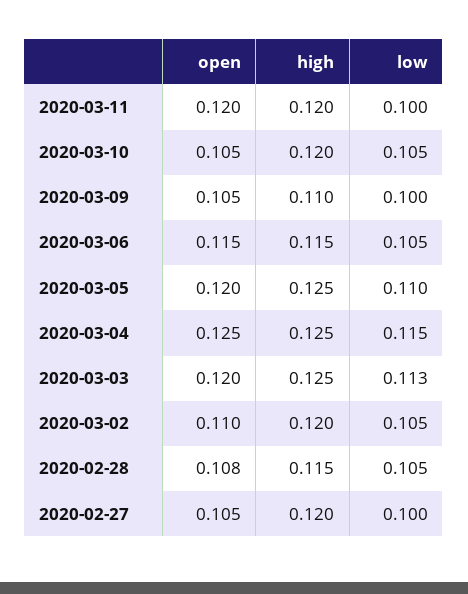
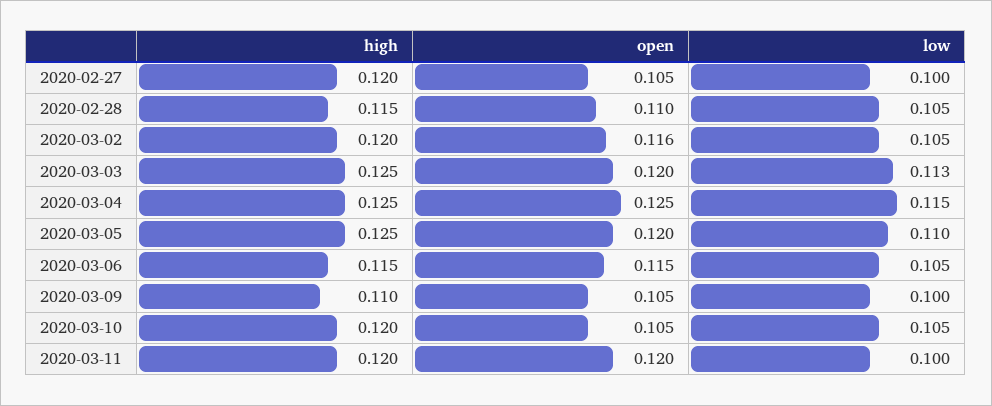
  {
    "open": {
      "2020-03-11": 0.12,
      "2020-03-10": 0.105,
      "2020-03-09": 0.105,
      "2020-03-06": 0.115,
      "2020-03-05": 0.12,
      "2020-03-04": 0.125,
      "2020-03-03": 0.12,
-     "2020-03-02": 0.11,
+     "2020-03-02": 0.116,
-     "2020-02-28": 0.108,
+     "2020-02-28": 0.11,
      "2020-02-27": 0.105
    },
    "high": {
      "2020-03-11": 0.12,
      "2020-03-10": 0.12,
      "2020-03-09": 0.11,
      "2020-03-06": 0.115,
      "2020-03-05": 0.125,
      "2020-03-04": 0.125,
      "2020-03-03": 0.125,
      "2020-03-02": 0.12,
      "2020-02-28": 0.115,
      "2020-02-27": 0.12
    },
    "low": {
      "2020-03-11": 0.1,
      "2020-03-10": 0.105,
      "2020-03-09": 0.1,
      "2020-03-06": 0.105,
      "2020-03-05": 0.11,
      "2020-03-04": 0.115,
      "2020-03-03": 0.113,
      "2020-03-02": 0.105,
      "2020-02-28": 0.105,
      "2020-02-27": 0.1
    }
  }

